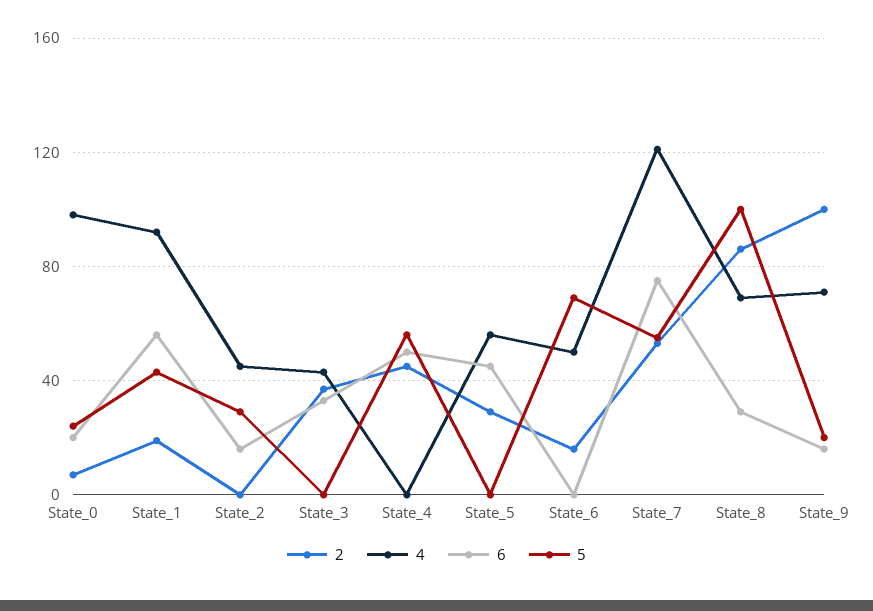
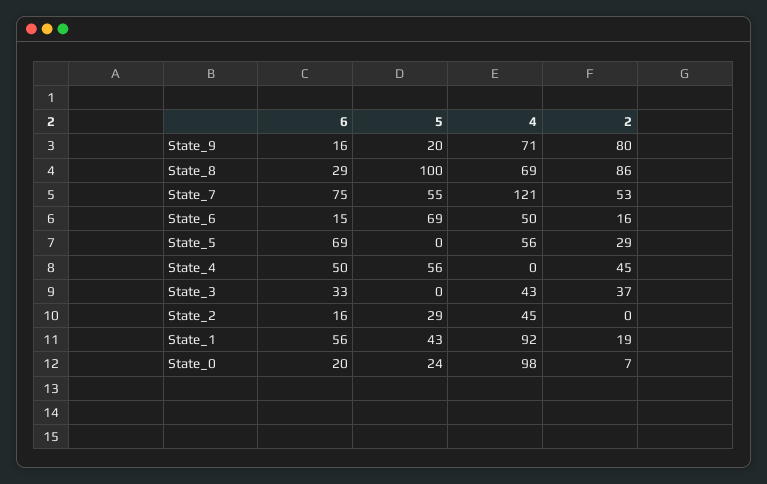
  {
    "2": {
      "State_0": 7,
      "State_1": 19,
      "State_2": 0,
      "State_3": 37,
      "State_4": 45,
      "State_5": 29,
      "State_6": 16,
      "State_7": 53,
      "State_8": 86,
-     "State_9": 100
+     "State_9": 80
    },
    "4": {
      "State_0": 98,
      "State_1": 92,
      "State_2": 45,
      "State_3": 43,
      "State_4": 0,
      "State_5": 56,
      "State_6": 50,
      "State_7": 121,
      "State_8": 69,
      "State_9": 71
    },
    "6": {
      "State_0": 20,
      "State_1": 56,
      "State_2": 16,
      "State_3": 33,
      "State_4": 50,
-     "State_5": 45,
+     "State_5": 69,
-     "State_6": 0,
+     "State_6": 15,
      "State_7": 75,
      "State_8": 29,
      "State_9": 16
    },
    "5": {
      "State_0": 24,
      "State_1": 43,
      "State_2": 29,
      "State_3": 0,
      "State_4": 56,
      "State_5": 0,
      "State_6": 69,
      "State_7": 55,
      "State_8": 100,
      "State_9": 20
    }
  }

